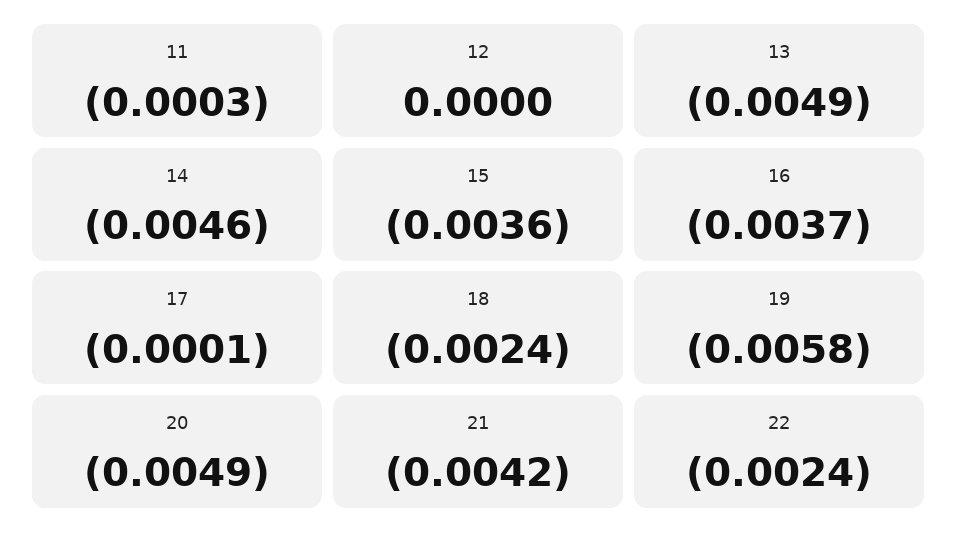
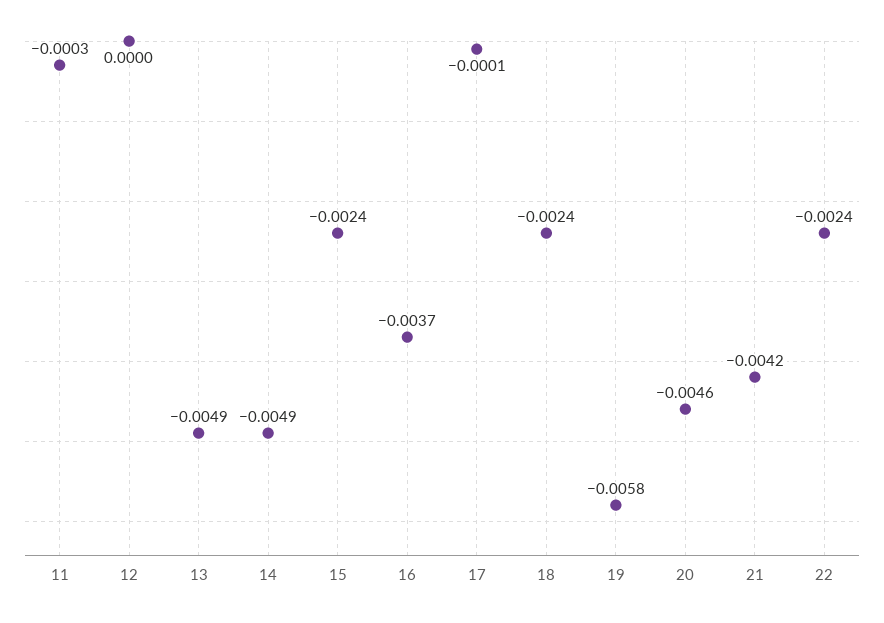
  {
    "11": -0.0003,
    "12": 0,
    "13": -0.0049,
-   "14": -0.0046,
+   "14": -0.0049,
-   "15": -0.0036,
+   "15": -0.0024,
    "16": -0.0037,
    "17": -0.0001,
    "18": -0.0024,
    "19": -0.0058,
-   "20": -0.0049,
+   "20": -0.0046,
    "21": -0.0042,
    "22": -0.0024
  }

